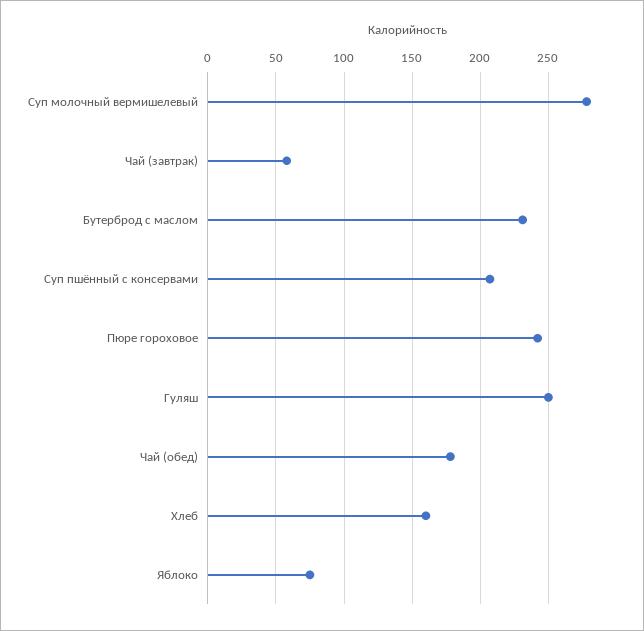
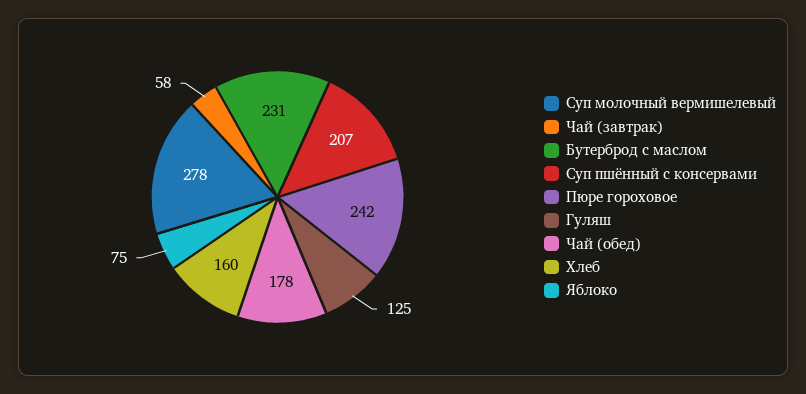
  {
    "Суп молочный вермишелевый": 278,
    "Чай (завтрак)": 58,
    "Бутерброд с маслом": 231,
    "Суп пшённый с консервами": 207,
    "Пюре гороховое": 242,
-   "Гуляш": 250,
+   "Гуляш": 125,
    "Чай (обед)": 178,
    "Хлеб": 160,
    "Яблоко": 75
  }

